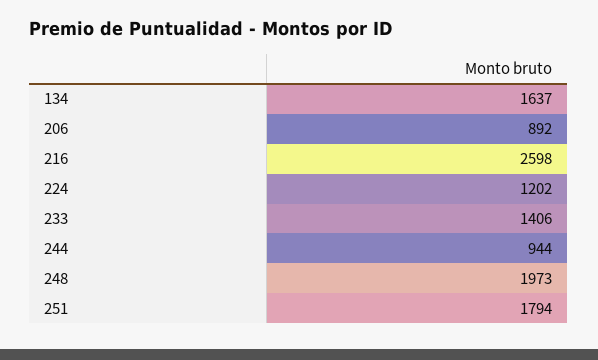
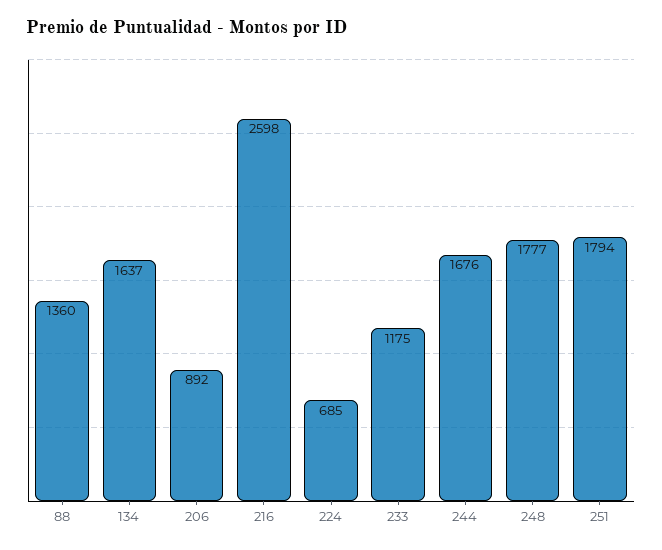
  {
    "134": 1637,
    "206": 892,
    "216": 2598,
-   "224": 1202,
+   "224": 685,
-   "233": 1406,
+   "233": 1175,
-   "244": 944,
+   "244": 1676,
-   "248": 1973,
+   "248": 1777,
-   "251": 1794
+   "251": 1794,
+   "88": 1360
  }

